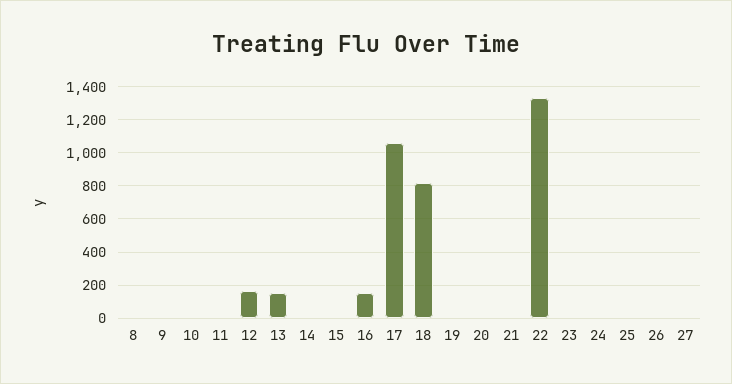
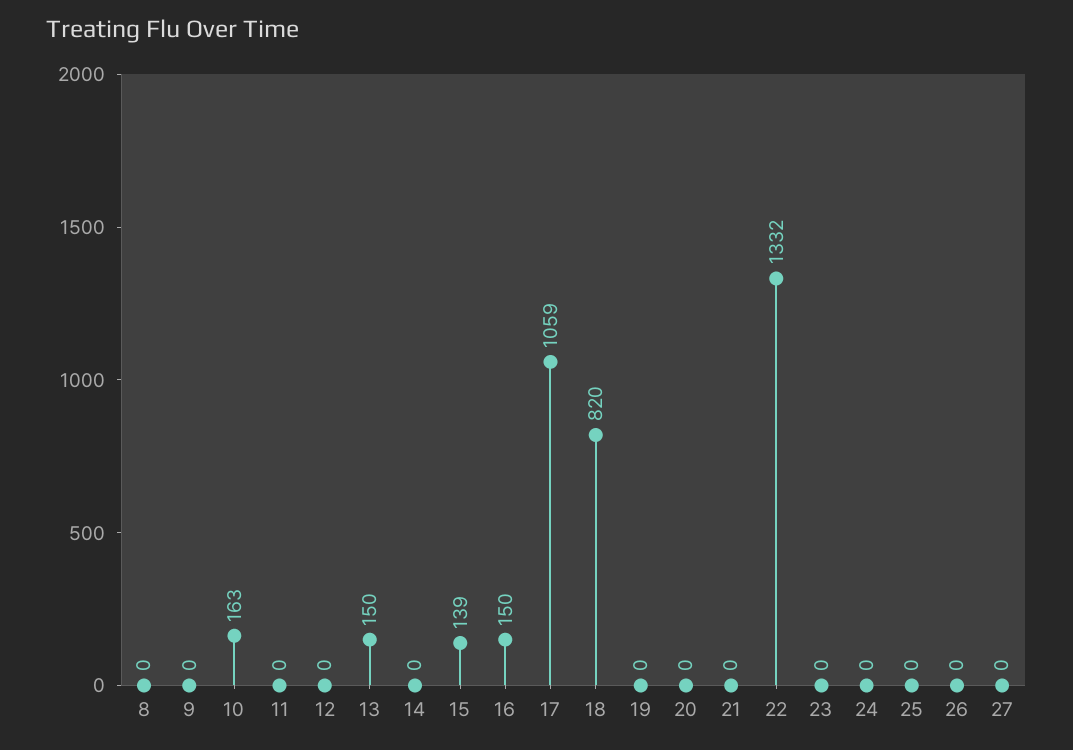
  {
    "8": 0,
    "9": 0,
-   "10": 0,
+   "10": 163,
    "11": 0,
-   "12": 150,
+   "12": 0,
    "13": 150,
    "14": 0,
-   "15": 0,
+   "15": 139,
    "16": 150,
    "17": 1059,
    "18": 820,
    "19": 0,
    "20": 0,
    "21": 0,
    "22": 1332,
    "23": 0,
    "24": 0,
    "25": 0,
    "26": 0,
    "27": 0
  }

